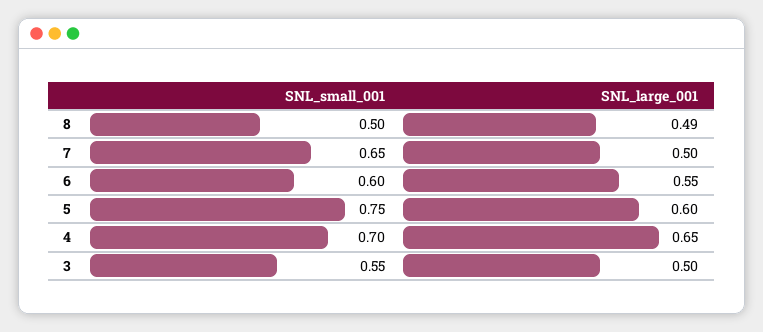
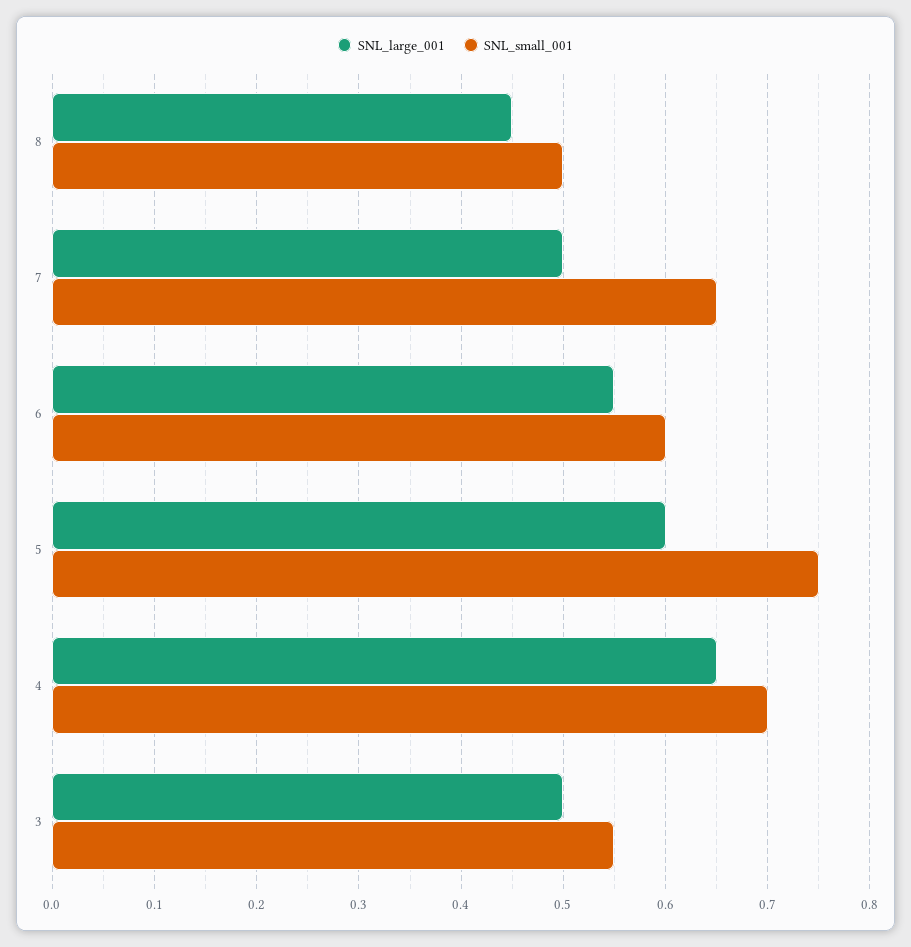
  {
    "SNL_small_001": {
      "8": 0.5,
      "7": 0.65,
      "6": 0.6,
      "5": 0.75,
      "4": 0.7,
      "3": 0.55
    },
    "SNL_large_001": {
-     "8": 0.49,
+     "8": 0.45,
      "7": 0.5,
      "6": 0.55,
      "5": 0.6,
      "4": 0.65,
      "3": 0.5
    }
  }

